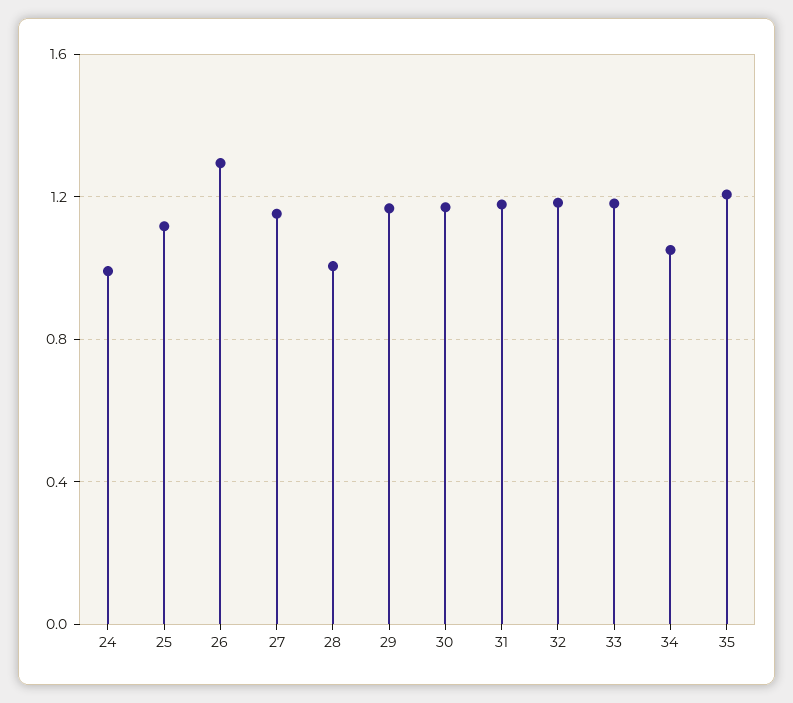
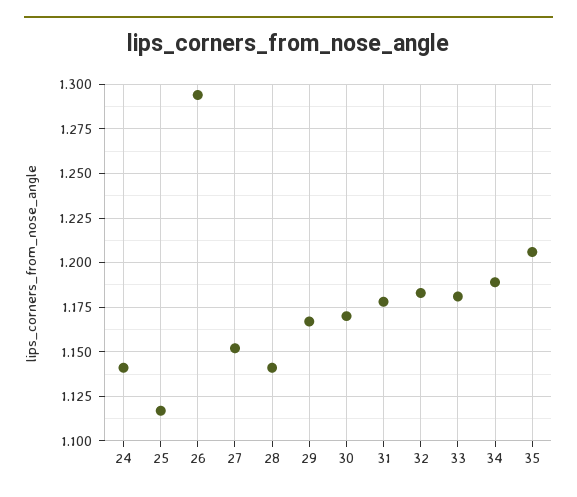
  {
-   "24": 1,
+   "24": 1.14,
    "25": 1.115,
    "26": 1.295,
    "27": 1.15,
-   "28": 1,
+   "28": 1.14,
    "29": 1.165,
    "30": 1.17,
    "31": 1.18,
    "32": 1.185,
    "33": 1.18,
-   "34": 1.05,
+   "34": 1.19,
    "35": 1.205
  }

